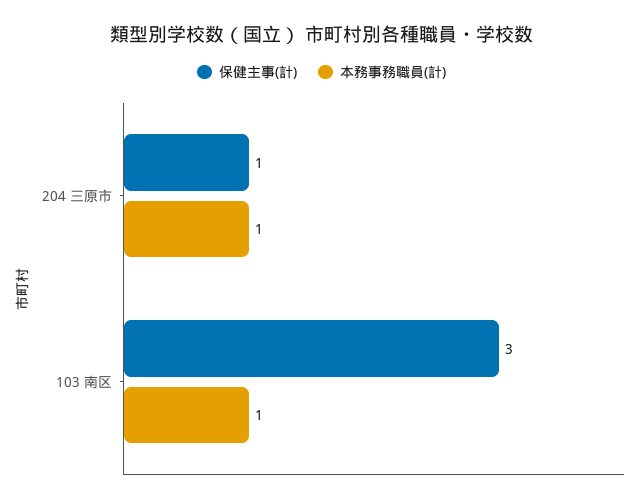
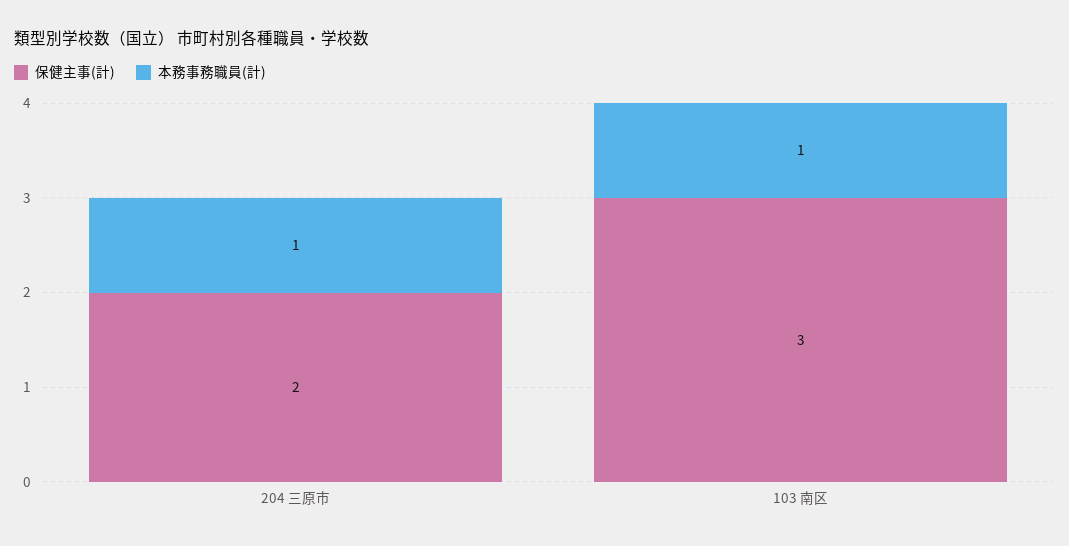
  {
    "保健主事(計)": {
-     "204 三原市": 1,
+     "204 三原市": 2,
      "103 南区": 3
    },
    "本務事務職員(計)": {
      "204 三原市": 1,
      "103 南区": 1
    }
  }

